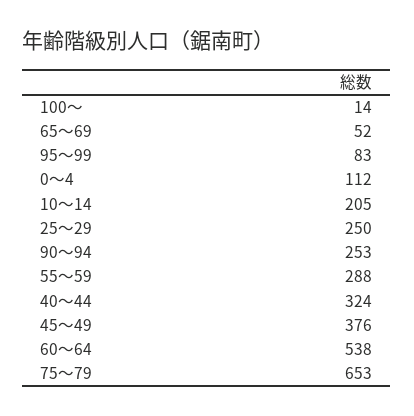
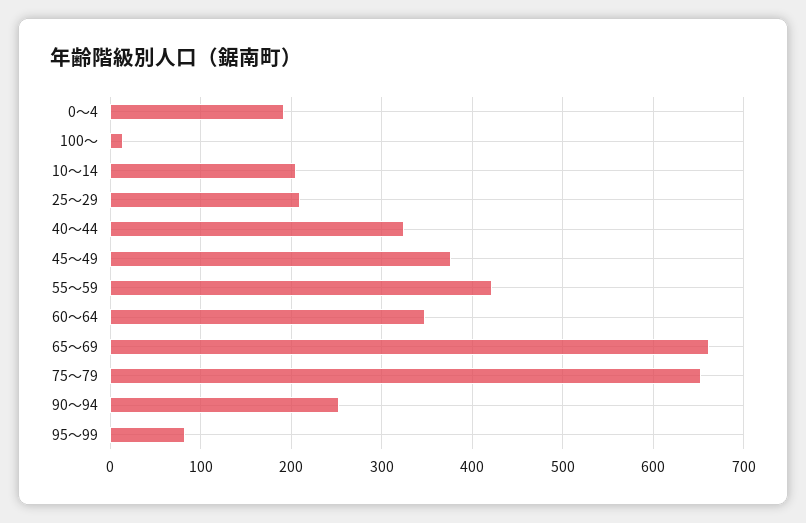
  {
    "100～": 14,
-   "65～69": 52,
+   "65～69": 660,
    "95～99": 83,
-   "0～4": 112,
+   "0～4": 190,
    "10～14": 205,
-   "25～29": 250,
+   "25～29": 210,
    "90～94": 253,
-   "55～59": 288,
+   "55～59": 420,
    "40～44": 324,
    "45～49": 376,
-   "60～64": 538,
+   "60～64": 350,
    "75～79": 653
  }

